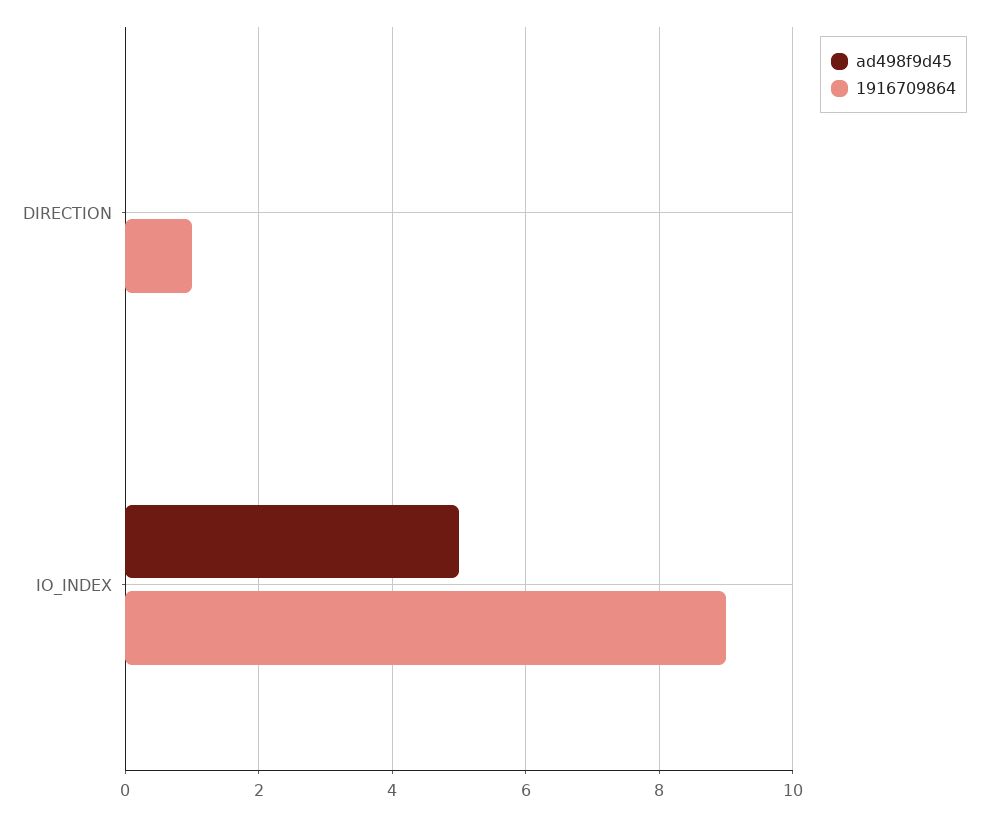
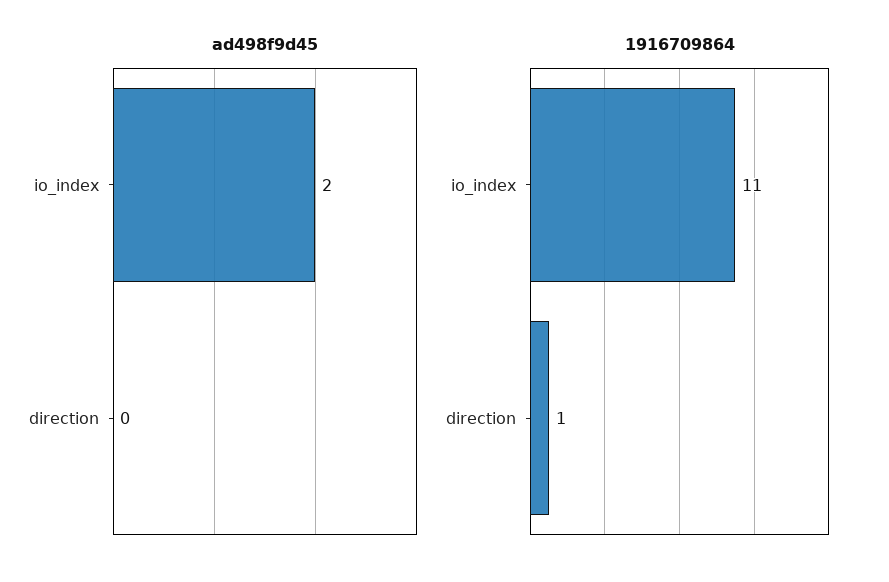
  {
    "ad498f9d45": {
      "DIRECTION": 0,
-     "IO_INDEX": 5
+     "IO_INDEX": 2
    },
    "1916709864": {
      "DIRECTION": 1,
-     "IO_INDEX": 9
+     "IO_INDEX": 11
    }
  }

